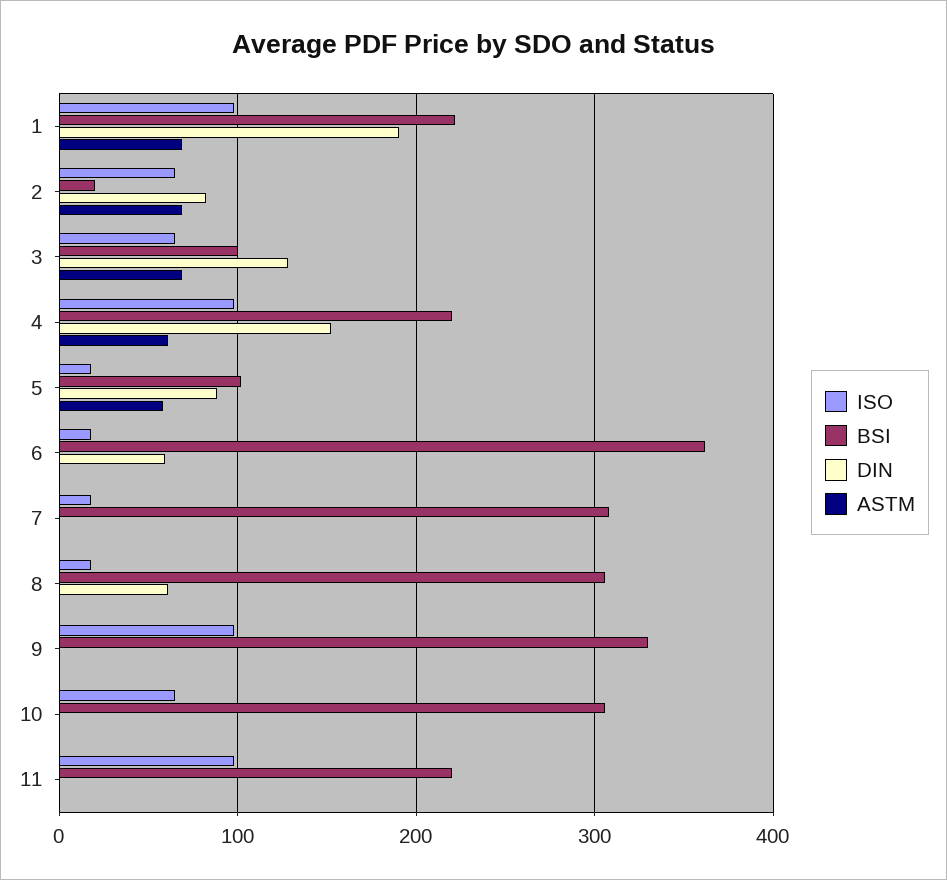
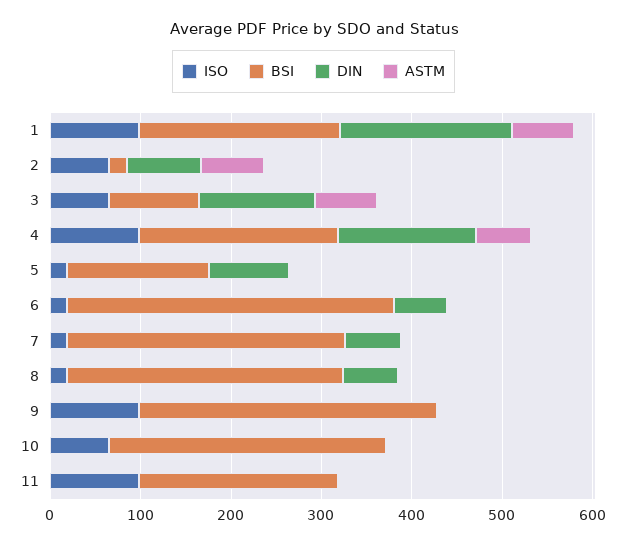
  {
    "ISO": {
      "1": 100,
      "2": 70,
      "3": 70,
      "4": 100,
      "5": 20,
      "6": 20,
      "7": 20,
      "8": 20,
      "9": 100,
      "10": 70,
      "11": 100
    },
    "BSI": {
      "1": 220,
      "2": 20,
      "3": 100,
      "4": 220,
-     "5": 100,
+     "5": 160,
      "6": 360,
      "7": 310,
      "8": 310,
      "9": 330,
      "10": 310,
      "11": 220
    },
    "DIN": {
      "1": 190,
      "2": 80,
      "3": 130,
      "4": 150,
      "5": 90,
      "6": 60,
-     "7": 0,
+     "7": 60,
      "8": 60,
      "9": 0,
      "10": 0,
      "11": 0
    },
    "ASTM": {
      "1": 70,
      "2": 70,
      "3": 70,
      "4": 60,
-     "5": 60,
+     "5": 0,
      "6": 0,
      "7": 0,
      "8": 0,
      "9": 0,
      "10": 0,
      "11": 0
    }
  }

